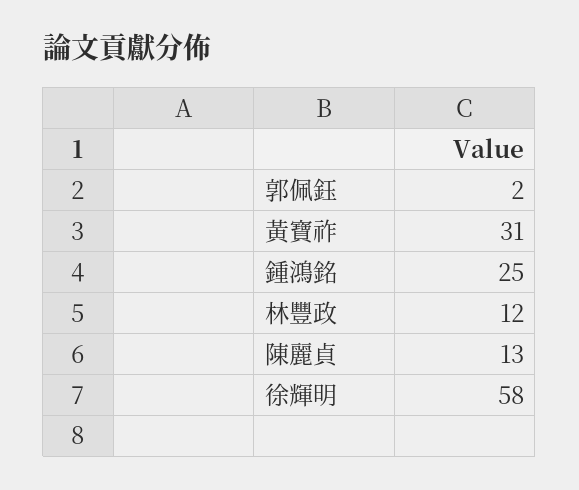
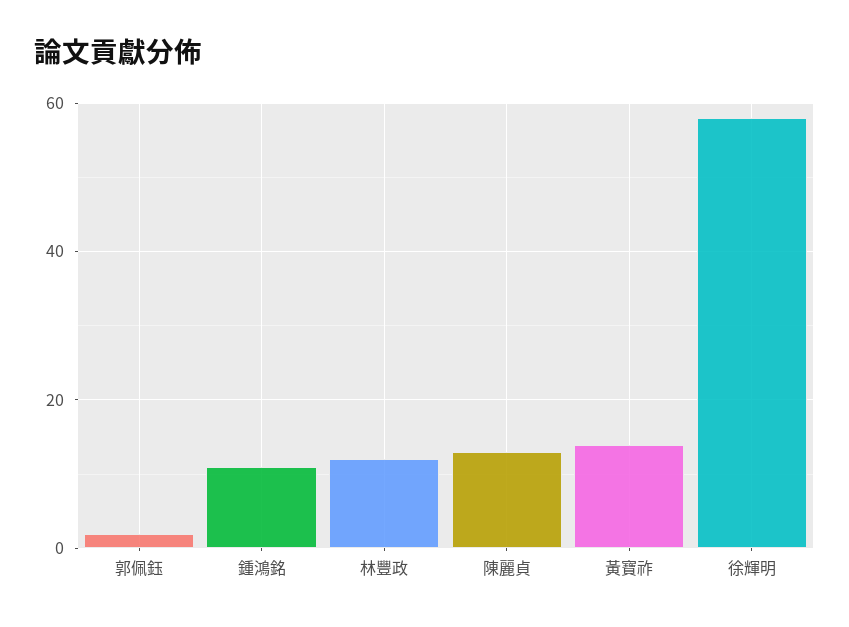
  {
    "郭佩鈺": 2,
-   "黃寶祚": 31,
+   "黃寶祚": 15,
-   "鍾鴻銘": 25,
+   "鍾鴻銘": 10,
    "林豐政": 12,
    "陳麗貞": 13,
    "徐輝明": 58
  }

